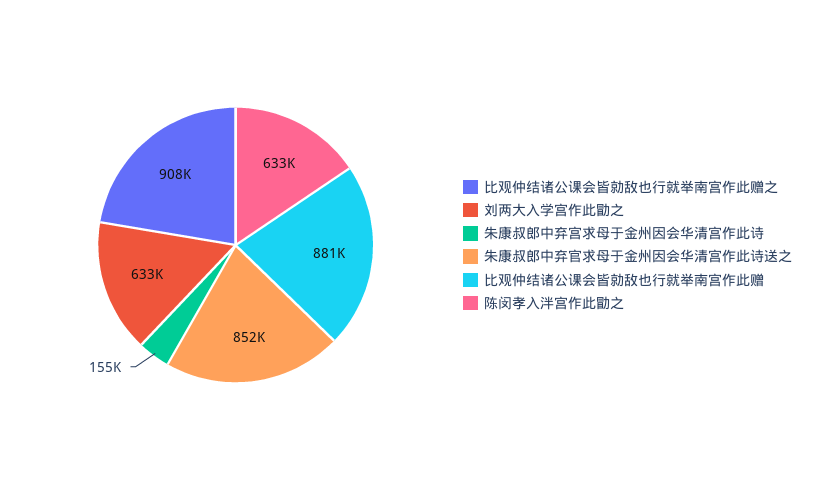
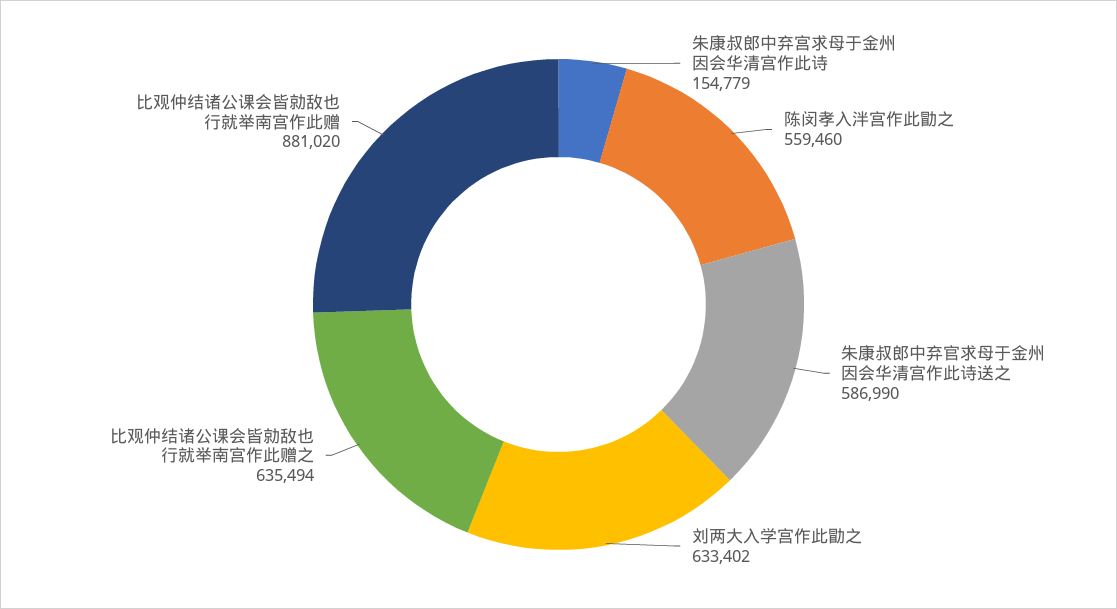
  {
-   "比观仲结诸公课会皆勍敌也行就举南宫作此赠之": 908000,
+   "比观仲结诸公课会皆勍敌也行就举南宫作此赠之": 635494,
    "刘两大入学宫作此勖之": 633402,
    "朱康叔郎中弃宫求母于金州因会华清宫作此诗": 154779,
-   "朱康叔郎中弃官求母于金州因会华清宫作此诗送之": 852000,
+   "朱康叔郎中弃官求母于金州因会华清宫作此诗送之": 586990,
    "比观仲结诸公课会皆勍敌也行就举南宫作此赠": 881020,
-   "陈闵孝入泮宫作此勖之": 633000
+   "陈闵孝入泮宫作此勖之": 559460
  }

